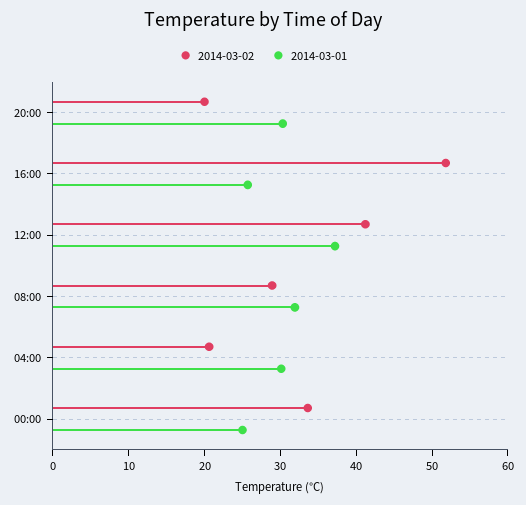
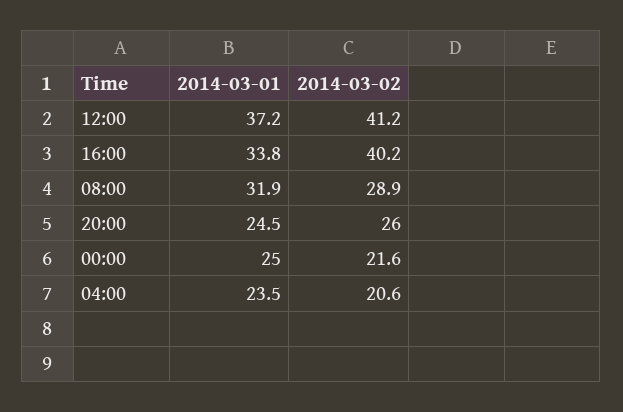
  {
    "2014-03-02": {
-     "20:00": 20,
+     "20:00": 26,
-     "16:00": 52,
+     "16:00": 40.2,
      "12:00": 41.2,
      "08:00": 28.9,
      "04:00": 20.6,
-     "00:00": 34
+     "00:00": 21.6
    },
    "2014-03-01": {
-     "20:00": 30,
+     "20:00": 24.5,
-     "16:00": 26,
+     "16:00": 33.8,
      "12:00": 37.2,
      "08:00": 31.9,
-     "04:00": 30,
+     "04:00": 23.5,
      "00:00": 25
    }
  }

